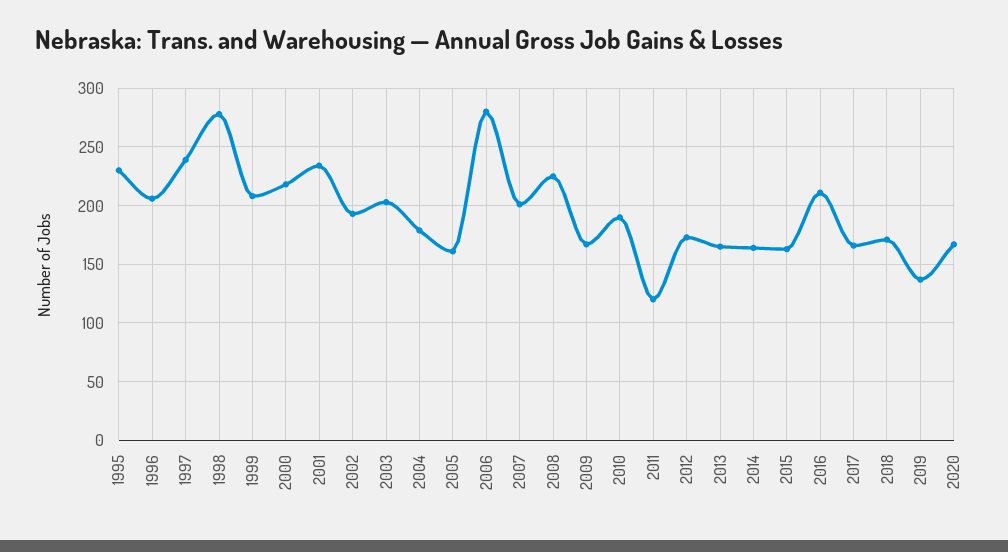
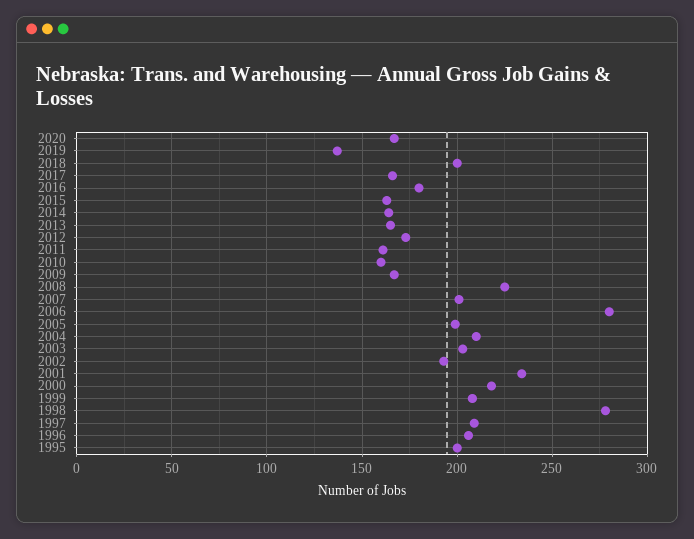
  {
-   "1995": 230,
+   "1995": 200,
    "1996": 205,
-   "1997": 240,
+   "1997": 210,
    "1998": 280,
    "1999": 210,
    "2000": 220,
    "2001": 235,
    "2002": 195,
    "2003": 205,
-   "2004": 180,
+   "2004": 210,
-   "2005": 160,
+   "2005": 200,
    "2006": 280,
    "2007": 200,
    "2008": 225,
    "2009": 165,
-   "2010": 190,
+   "2010": 160,
-   "2011": 120,
+   "2011": 160,
    "2012": 175,
    "2013": 165,
    "2014": 165,
    "2015": 165,
-   "2016": 210,
+   "2016": 180,
    "2017": 165,
-   "2018": 170,
+   "2018": 200,
    "2019": 135,
    "2020": 165
  }

